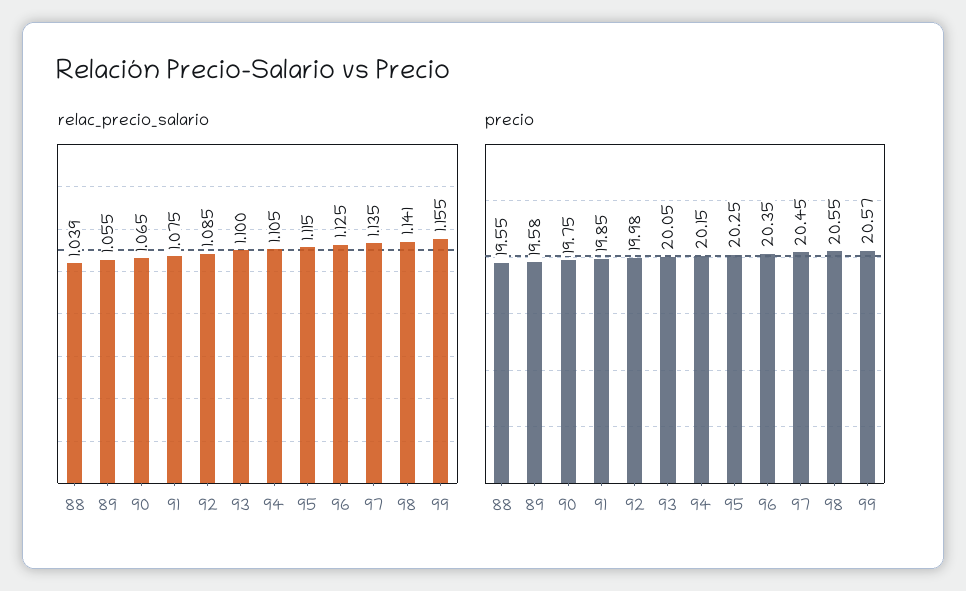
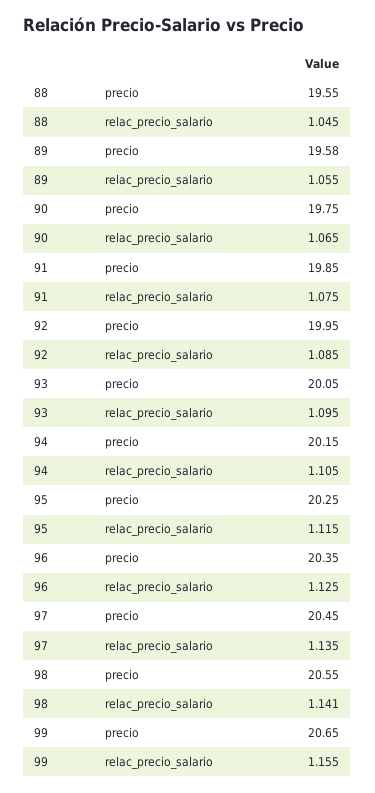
  {
    "relac_precio_salario": {
-     "88": 1.039,
+     "88": 1.045,
      "89": 1.055,
      "90": 1.065,
      "91": 1.075,
      "92": 1.085,
-     "93": 1.1,
+     "93": 1.095,
      "94": 1.105,
      "95": 1.115,
      "96": 1.125,
      "97": 1.135,
      "98": 1.141,
      "99": 1.155
    },
    "precio": {
      "88": 19.55,
      "89": 19.58,
      "90": 19.75,
      "91": 19.85,
-     "92": 19.98,
+     "92": 19.95,
      "93": 20.05,
      "94": 20.15,
      "95": 20.25,
      "96": 20.35,
      "97": 20.45,
      "98": 20.55,
-     "99": 20.57
+     "99": 20.65
    }
  }

